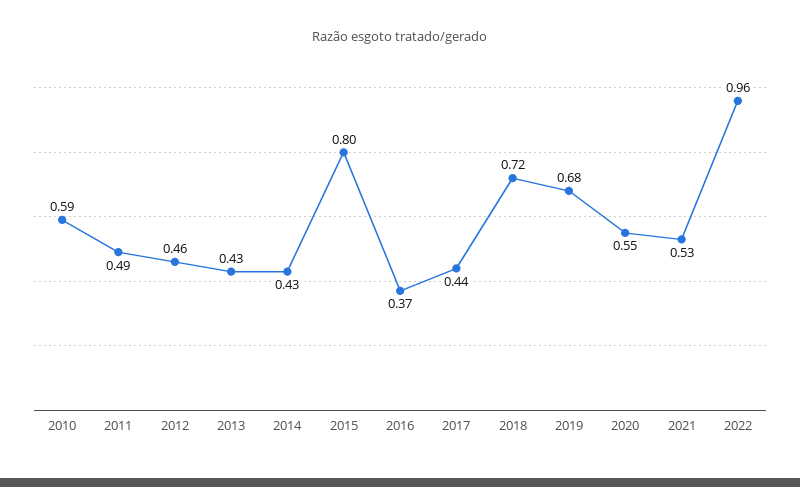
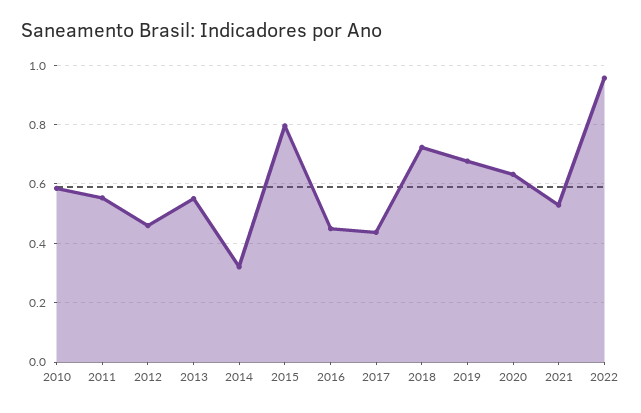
  {
    "2010": 0.59,
-   "2011": 0.49,
+   "2011": 0.55,
    "2012": 0.46,
-   "2013": 0.43,
+   "2013": 0.55,
-   "2014": 0.43,
+   "2014": 0.325,
    "2015": 0.8,
-   "2016": 0.37,
+   "2016": 0.45,
    "2017": 0.44,
    "2018": 0.72,
    "2019": 0.68,
-   "2020": 0.55,
+   "2020": 0.625,
    "2021": 0.53,
    "2022": 0.96
  }

